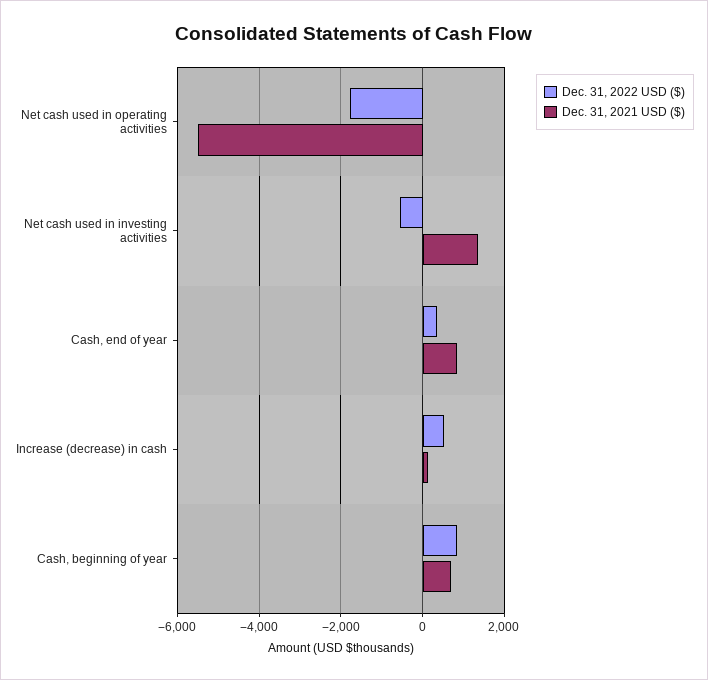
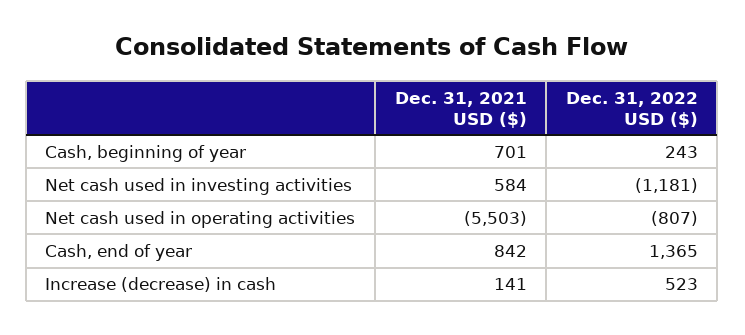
  {
    "Dec. 31, 2022 USD ($)": {
-     "Net cash used in operating activities": -1800,
+     "Net cash used in operating activities": -807,
-     "Net cash used in investing activities": -600,
+     "Net cash used in investing activities": -1181,
-     "Cash, end of year": 400,
+     "Cash, end of year": 1365,
      "Increase (decrease) in cash": 523,
-     "Cash, beginning of year": 800
+     "Cash, beginning of year": 243
    },
    "Dec. 31, 2021 USD ($)": {
      "Net cash used in operating activities": -5503,
-     "Net cash used in investing activities": 1400,
+     "Net cash used in investing activities": 584,
      "Cash, end of year": 842,
      "Increase (decrease) in cash": 141,
      "Cash, beginning of year": 701
    }
  }

